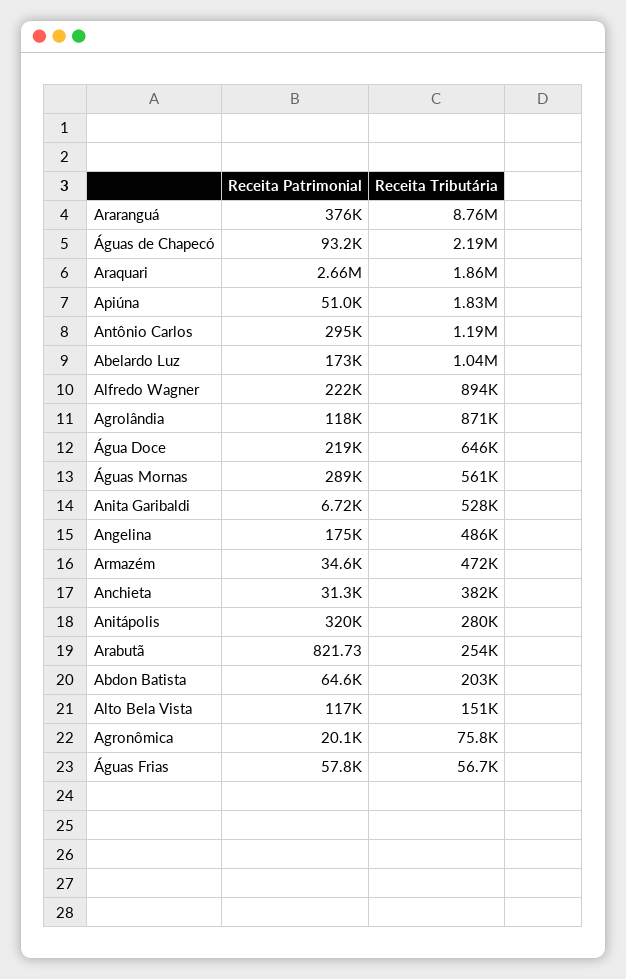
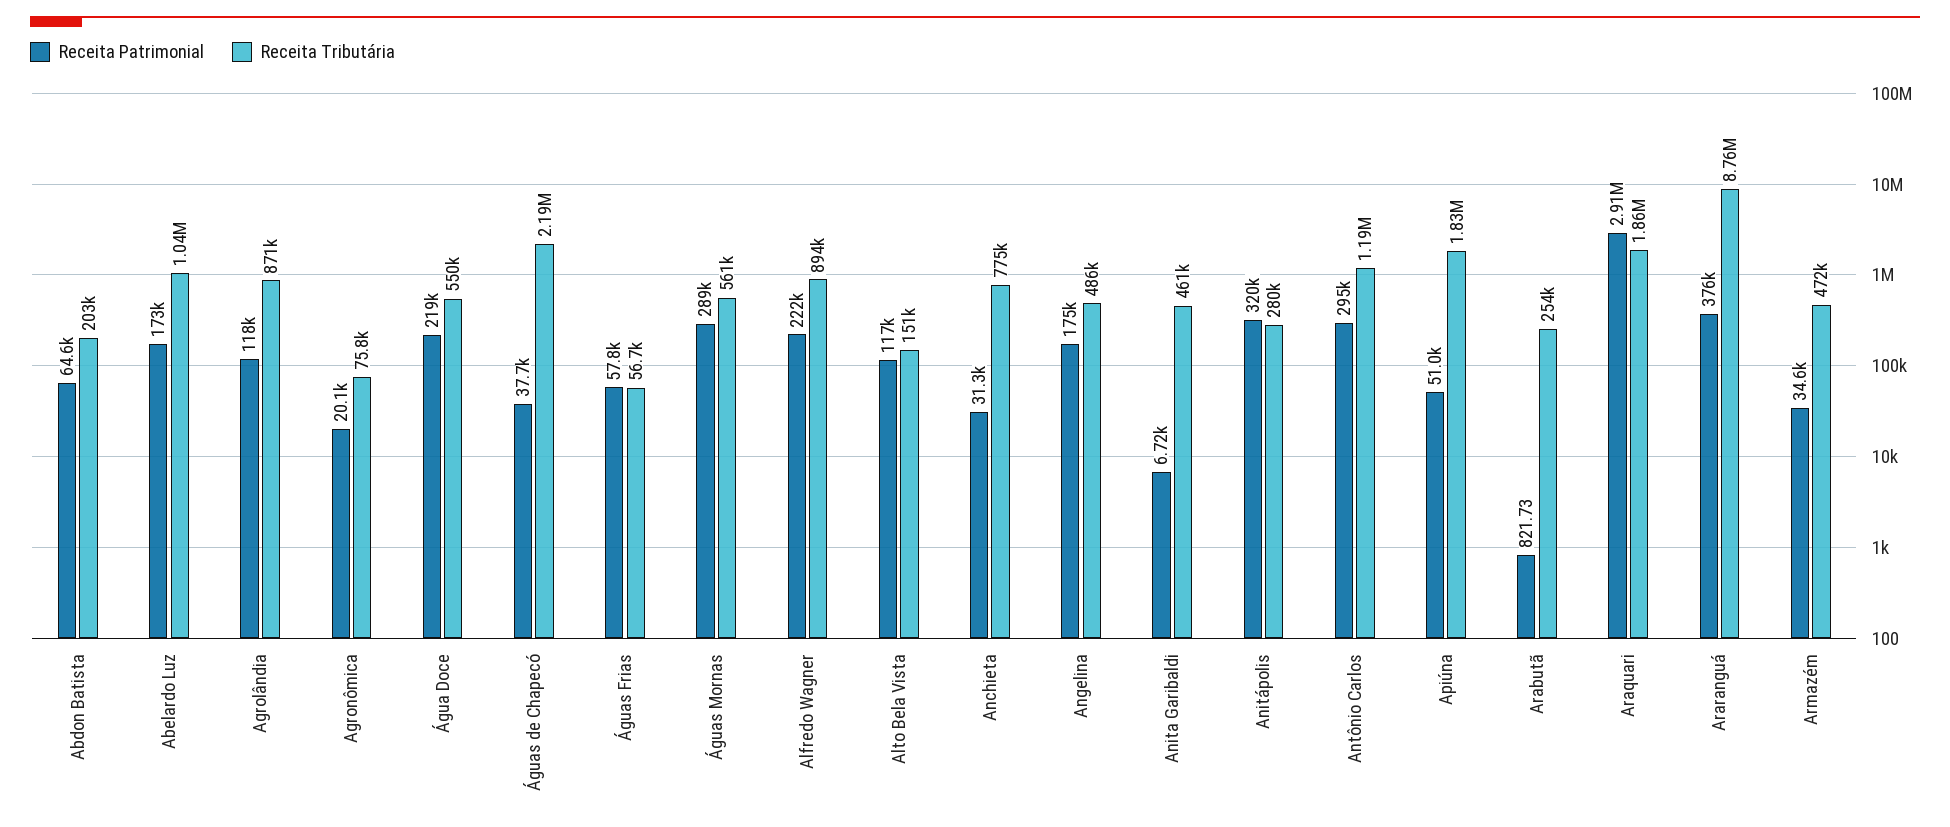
  {
    "Receita Patrimonial": {
      "Araranguá": 376000,
-     "Águas de Chapecó": 93200,
+     "Águas de Chapecó": 37700,
-     "Araquari": 2660000,
+     "Araquari": 2910000,
      "Apiúna": 51000,
      "Antônio Carlos": 295000,
      "Abelardo Luz": 173000,
      "Alfredo Wagner": 222000,
      "Agrolândia": 118000,
      "Água Doce": 219000,
      "Águas Mornas": 289000,
      "Anita Garibaldi": 6720,
      "Angelina": 175000,
      "Armazém": 34600,
      "Anchieta": 31300,
      "Anitápolis": 320000,
      "Arabutã": 821.73,
      "Abdon Batista": 64600,
      "Alto Bela Vista": 117000,
      "Agronômica": 20100,
      "Águas Frias": 57800
    },
    "Receita Tributária": {
      "Araranguá": 8760000,
      "Águas de Chapecó": 2190000,
      "Araquari": 1860000,
      "Apiúna": 1830000,
      "Antônio Carlos": 1190000,
      "Abelardo Luz": 1040000,
      "Alfredo Wagner": 894000,
      "Agrolândia": 871000,
-     "Água Doce": 646000,
+     "Água Doce": 550000,
      "Águas Mornas": 561000,
-     "Anita Garibaldi": 528000,
+     "Anita Garibaldi": 461000,
      "Angelina": 486000,
      "Armazém": 472000,
-     "Anchieta": 382000,
+     "Anchieta": 775000,
      "Anitápolis": 280000,
      "Arabutã": 254000,
      "Abdon Batista": 203000,
      "Alto Bela Vista": 151000,
      "Agronômica": 75800,
      "Águas Frias": 56700
    }
  }

